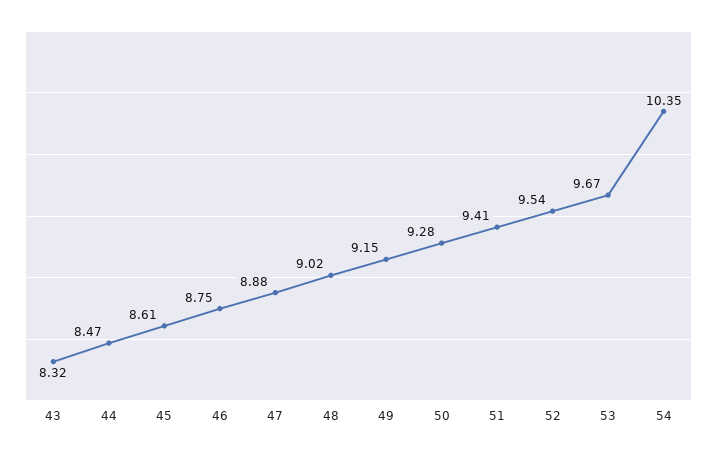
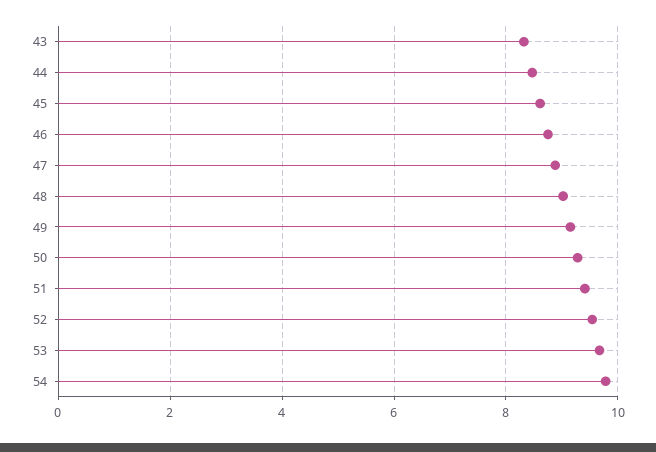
  {
    "43": 8.32,
    "44": 8.47,
    "45": 8.61,
    "46": 8.75,
    "47": 8.88,
    "48": 9.02,
    "49": 9.15,
    "50": 9.28,
    "51": 9.41,
    "52": 9.54,
    "53": 9.67,
-   "54": 10.35
+   "54": 9.8
  }

